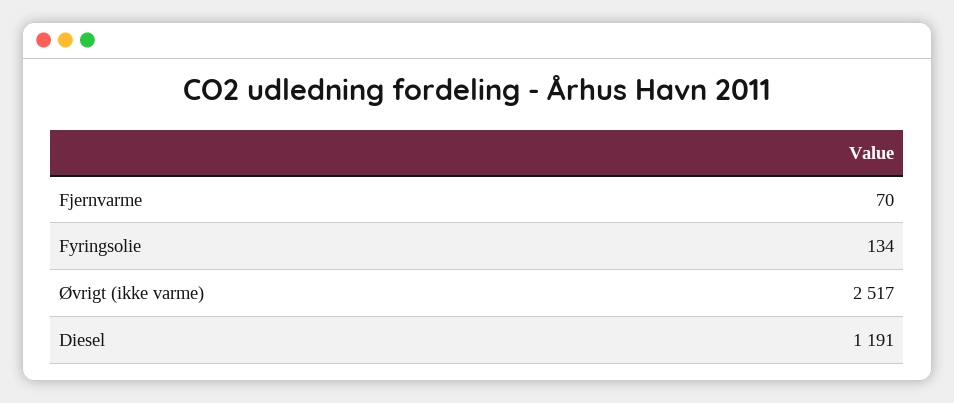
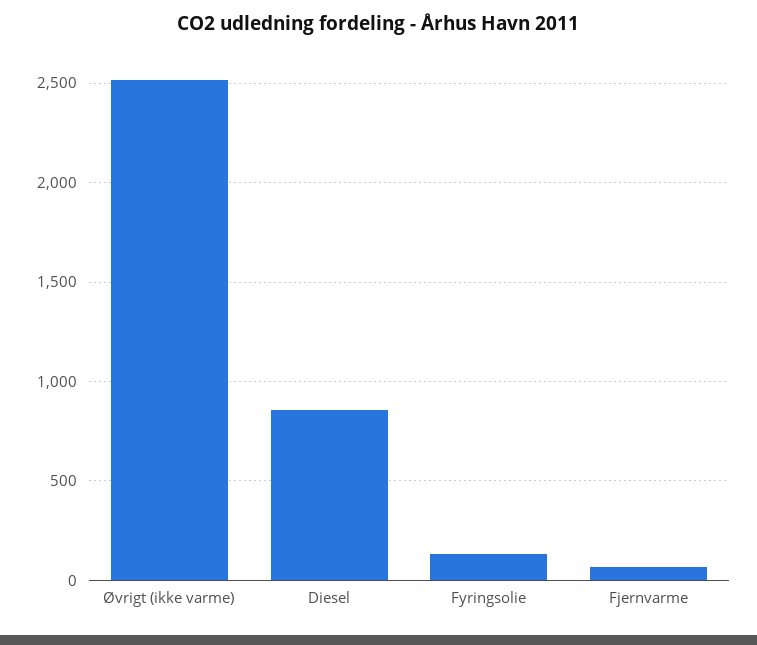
  {
    "Fjernvarme": 70,
    "Fyringsolie": 134,
    "Øvrigt (ikke varme)": 2517,
-   "Diesel": 1191
+   "Diesel": 850
  }

